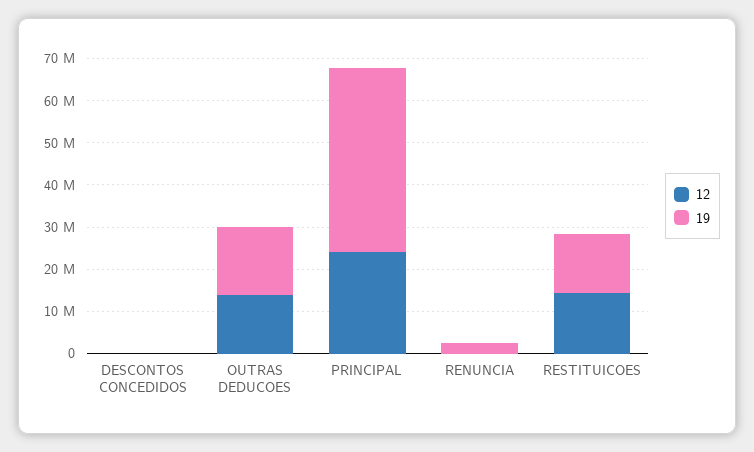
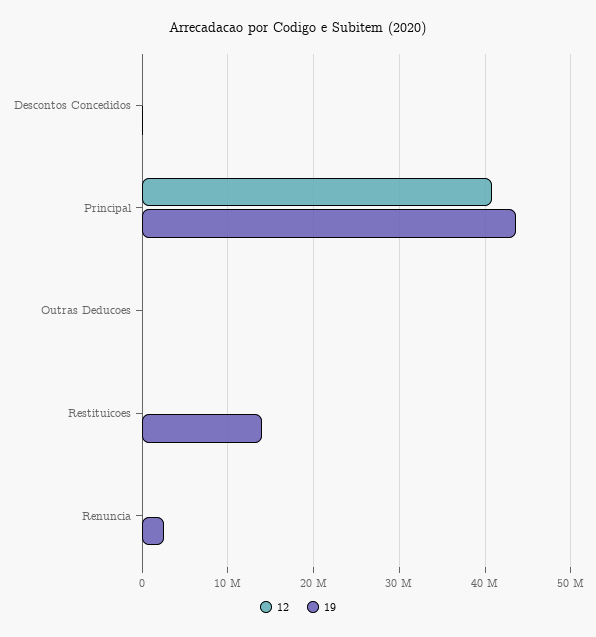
  {
    "12": {
      "DESCONTOS CONCEDIDOS": 0,
-     "OUTRAS DEDUCOES": 14000000,
+     "OUTRAS DEDUCOES": 0,
-     "PRINCIPAL": 24000000,
+     "PRINCIPAL": 41000000,
      "RENUNCIA": 0,
-     "RESTITUICOES": 14000000
+     "RESTITUICOES": 0
    },
    "19": {
      "DESCONTOS CONCEDIDOS": 0,
-     "OUTRAS DEDUCOES": 16000000,
+     "OUTRAS DEDUCOES": 0,
      "PRINCIPAL": 44000000,
      "RENUNCIA": 3000000,
      "RESTITUICOES": 14000000
    }
  }

